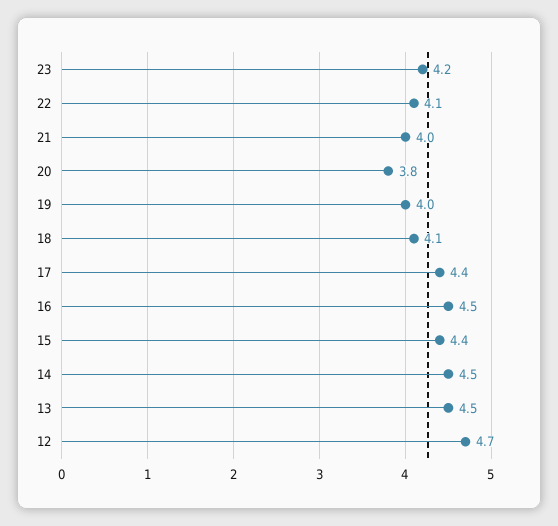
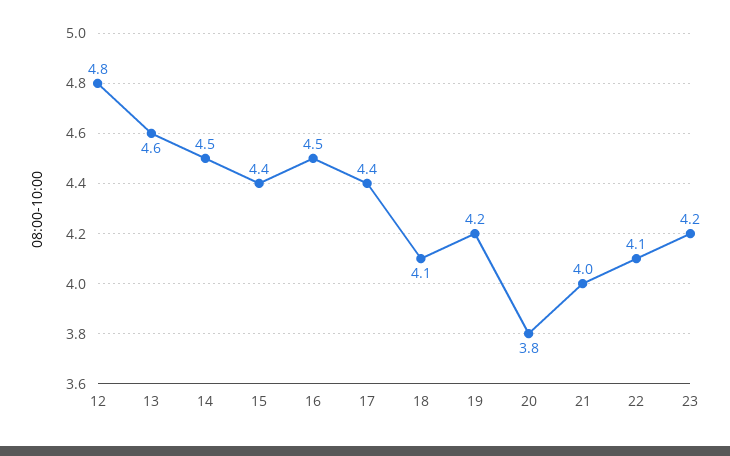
  {
    "23": 4.2,
    "22": 4.1,
    "21": 4,
    "20": 3.8,
-   "19": 4,
+   "19": 4.2,
    "18": 4.1,
    "17": 4.4,
    "16": 4.5,
    "15": 4.4,
    "14": 4.5,
-   "13": 4.5,
+   "13": 4.6,
-   "12": 4.7
+   "12": 4.8
  }

